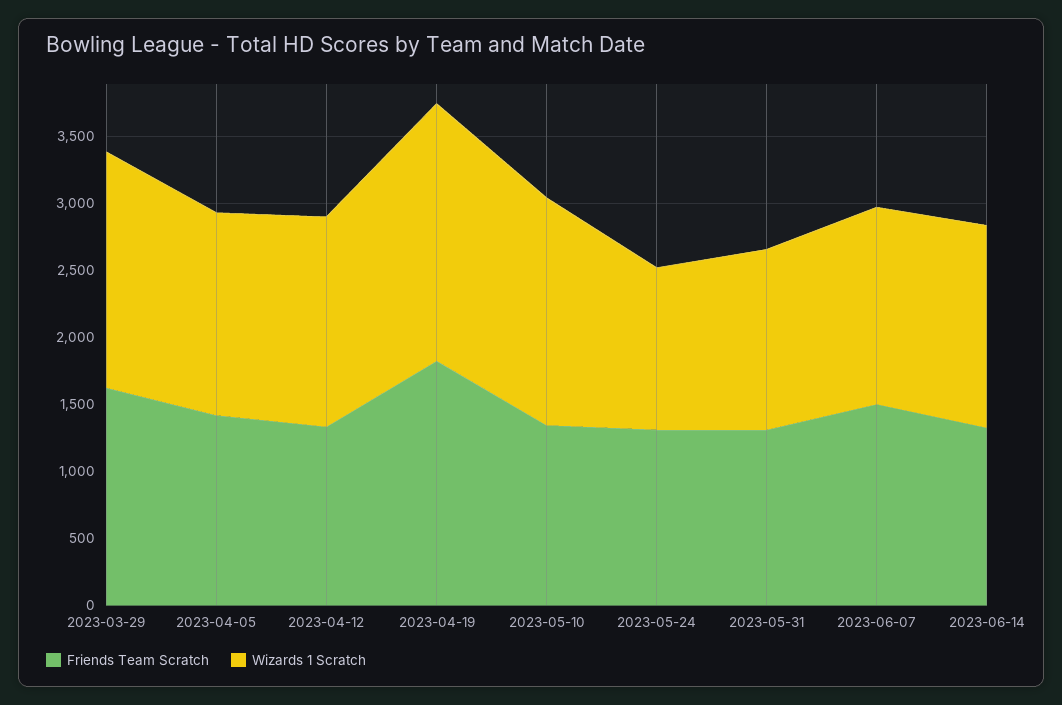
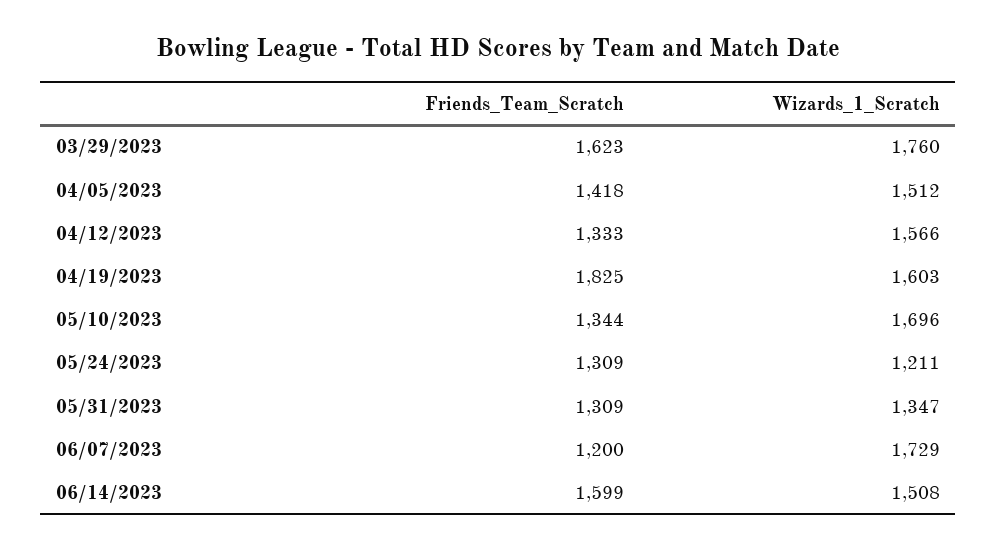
  {
    "Friends Team Scratch": {
      "2023-03-29": 1623,
      "2023-04-05": 1418,
      "2023-04-12": 1333,
      "2023-04-19": 1825,
      "2023-05-10": 1344,
      "2023-05-24": 1309,
      "2023-05-31": 1309,
-     "2023-06-07": 1500,
+     "2023-06-07": 1200,
-     "2023-06-14": 1300
+     "2023-06-14": 1599
    },
    "Wizards 1 Scratch": {
      "2023-03-29": 1760,
      "2023-04-05": 1512,
      "2023-04-12": 1566,
-     "2023-04-19": 1900,
+     "2023-04-19": 1603,
      "2023-05-10": 1696,
      "2023-05-24": 1211,
      "2023-05-31": 1347,
-     "2023-06-07": 1500,
+     "2023-06-07": 1729,
      "2023-06-14": 1508
    }
  }

